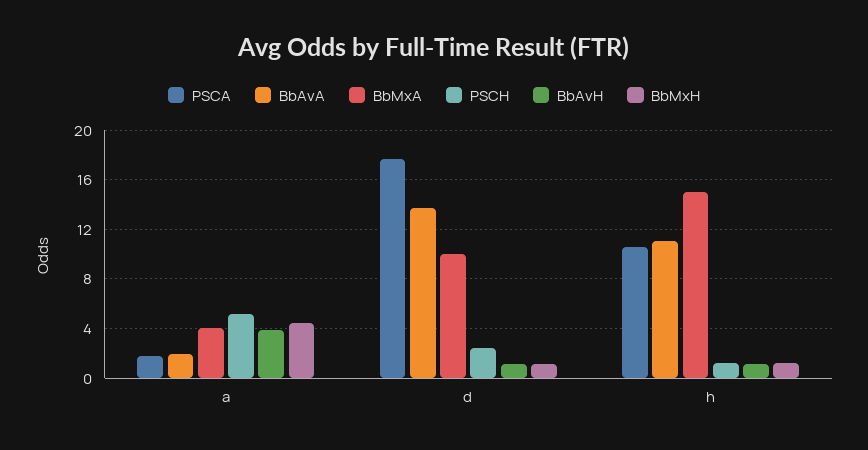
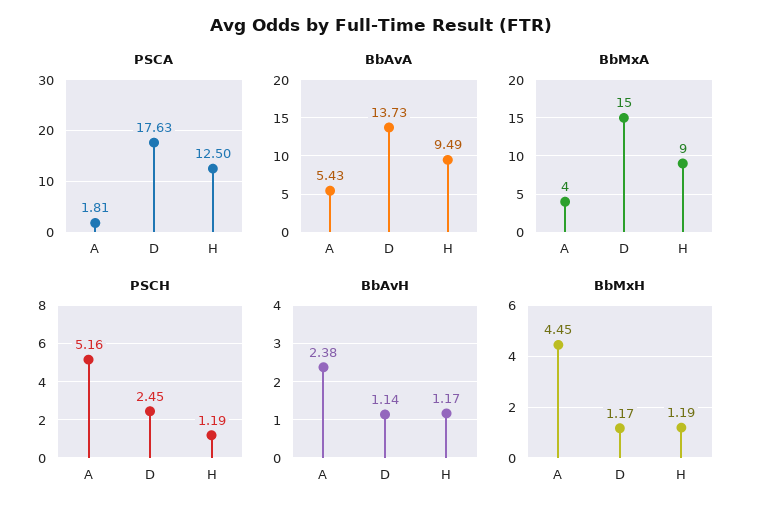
  {
    "PSCA": {
      "a": 1.81,
      "d": 17.63,
-     "h": 10.5
+     "h": 12.5
    },
    "BbAvA": {
-     "a": 2,
+     "a": 5.43,
      "d": 13.73,
-     "h": 11
+     "h": 9.49
    },
    "BbMxA": {
      "a": 4,
-     "d": 10,
+     "d": 15,
-     "h": 15
+     "h": 9
    },
    "PSCH": {
      "a": 5.16,
      "d": 2.45,
      "h": 1.19
    },
    "BbAvH": {
-     "a": 4,
+     "a": 2.38,
      "d": 1.14,
      "h": 1.17
    },
    "BbMxH": {
      "a": 4.45,
      "d": 1.17,
      "h": 1.19
    }
  }

